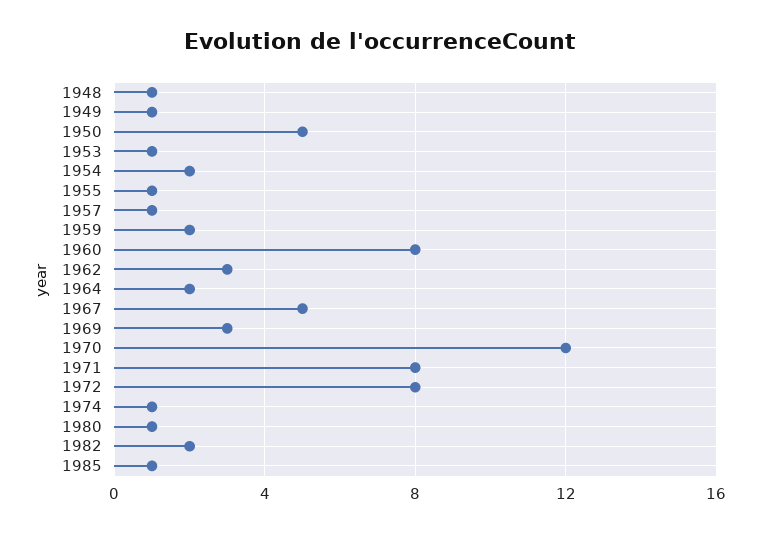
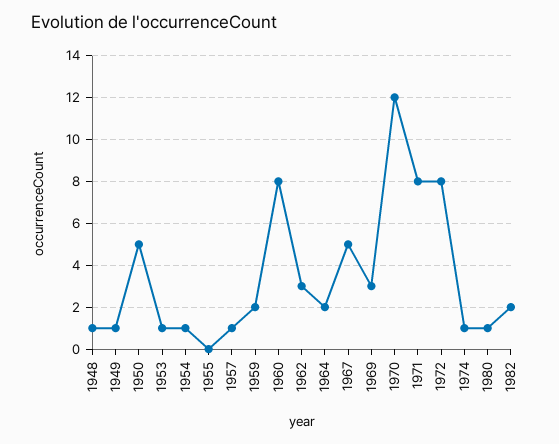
  {
    "1948": 1,
    "1949": 1,
    "1950": 5,
    "1953": 1,
-   "1954": 2,
+   "1954": 1,
-   "1955": 1,
+   "1955": 0,
    "1957": 1,
    "1959": 2,
    "1960": 8,
    "1962": 3,
    "1964": 2,
    "1967": 5,
    "1969": 3,
    "1970": 12,
    "1971": 8,
    "1972": 8,
    "1974": 1,
    "1980": 1,
-   "1982": 2,
+   "1982": 2
-   "1985": 1
  }

